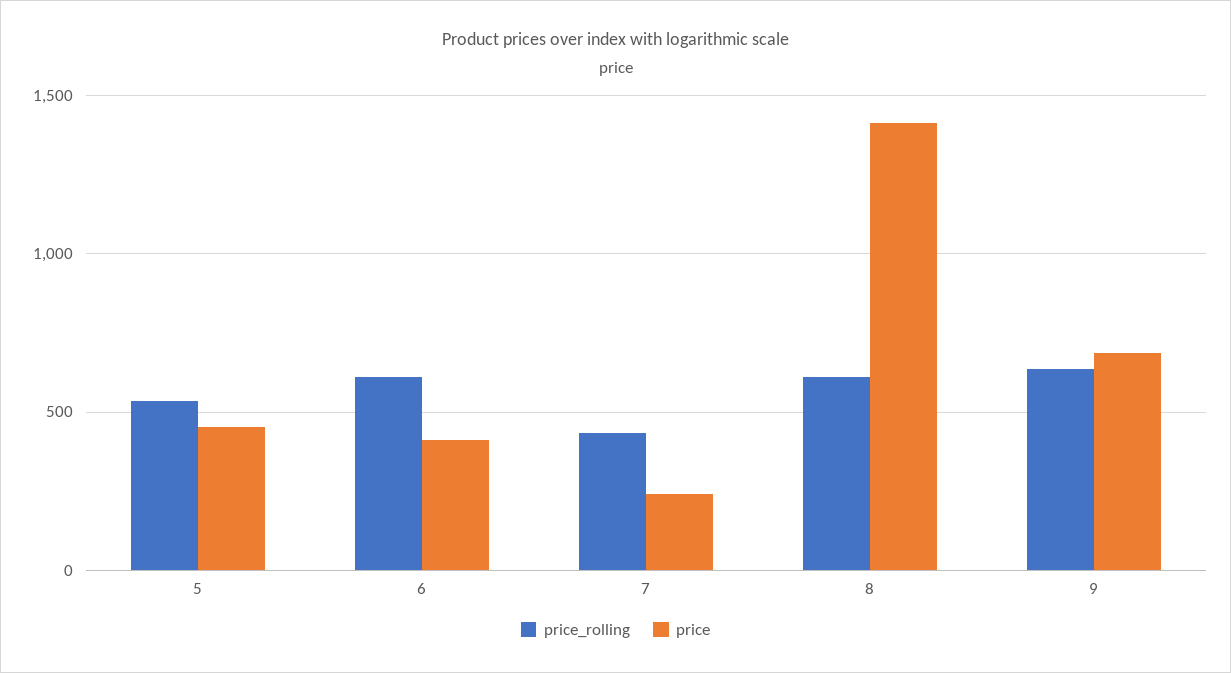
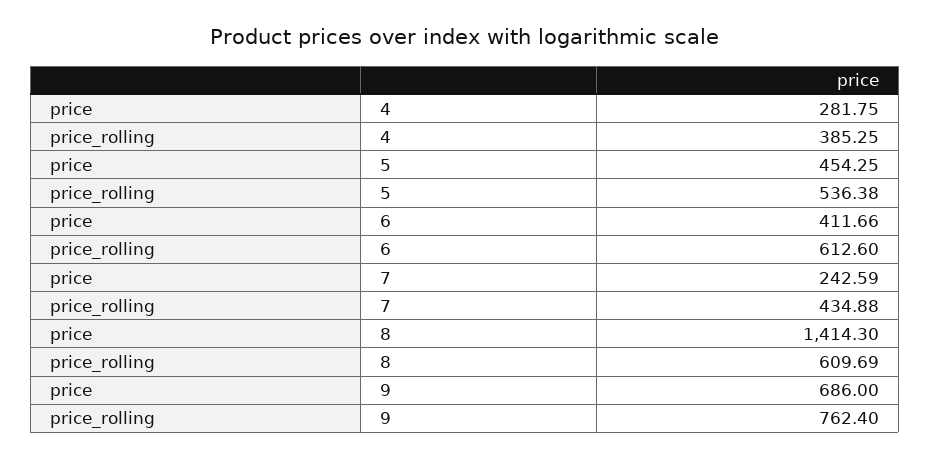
  {
    "price_rolling": {
      "5": 536.38,
      "6": 612.6,
      "7": 434.88,
      "8": 609.69,
-     "9": 650
+     "9": 762.4,
+     "4": 385.25
    },
    "price": {
      "5": 454.25,
      "6": 411.66,
      "7": 242.59,
      "8": 1414.3,
-     "9": 686
+     "9": 686,
+     "4": 281.75
    }
  }

